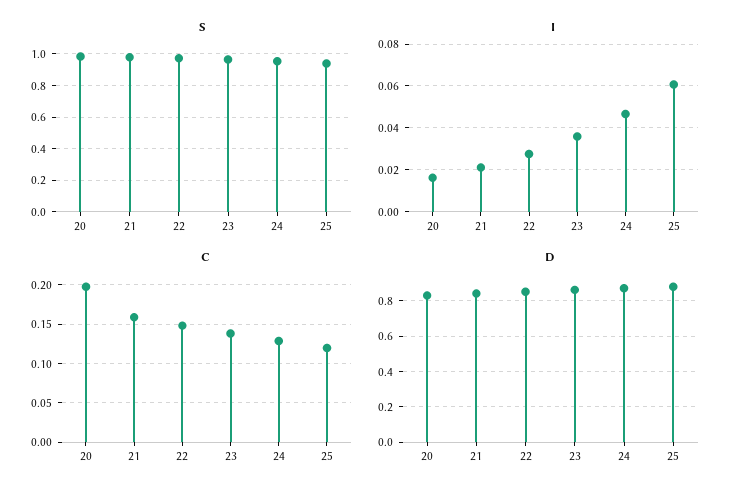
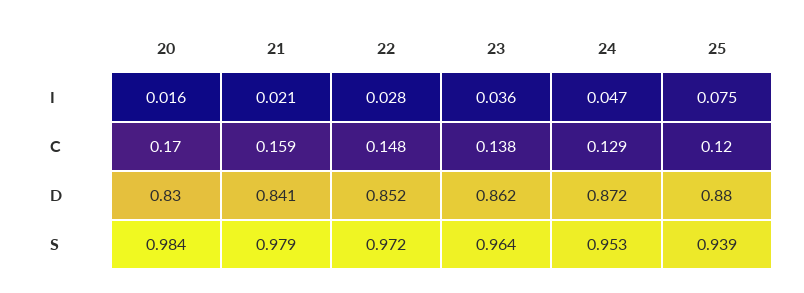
  {
    "S": {
      "20": 0.984,
      "21": 0.979,
      "22": 0.972,
      "23": 0.964,
      "24": 0.953,
      "25": 0.939
    },
    "I": {
      "20": 0.016,
      "21": 0.021,
      "22": 0.028,
      "23": 0.036,
      "24": 0.047,
-     "25": 0.06
+     "25": 0.075
    },
    "C": {
-     "20": 0.2,
+     "20": 0.17,
      "21": 0.159,
      "22": 0.148,
      "23": 0.138,
      "24": 0.129,
      "25": 0.12
    },
    "D": {
      "20": 0.83,
      "21": 0.841,
      "22": 0.852,
      "23": 0.862,
      "24": 0.872,
      "25": 0.88
    }
  }

